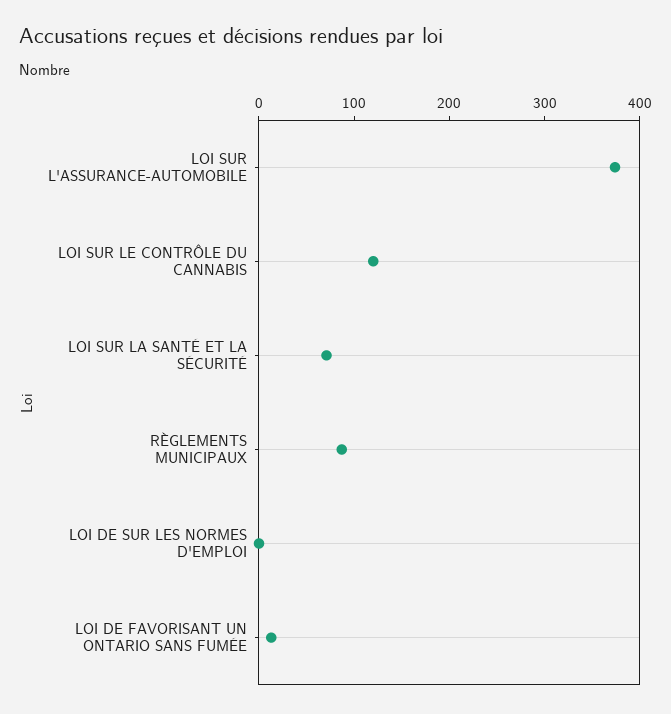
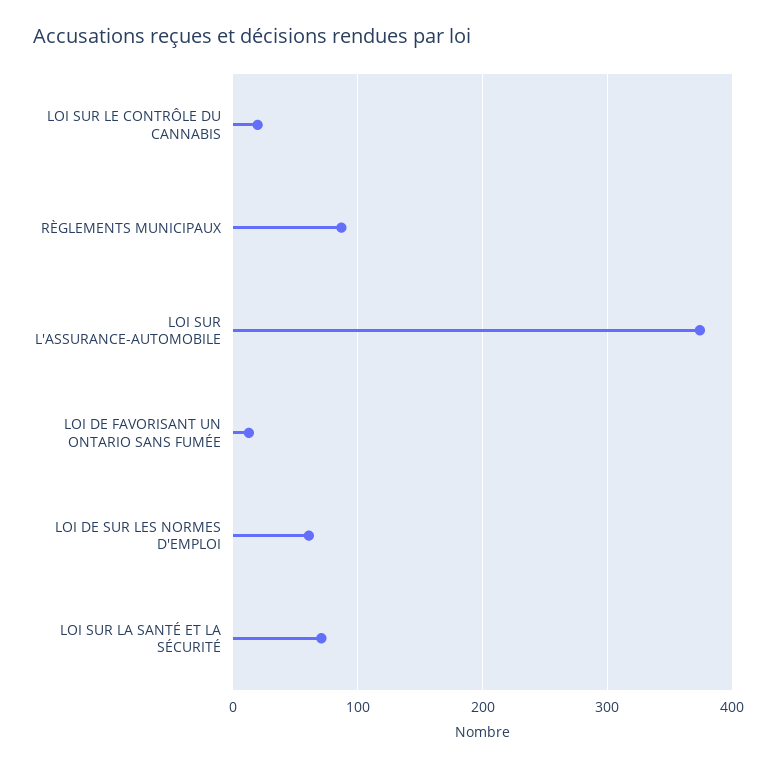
  {
    "LOI SUR L'ASSURANCE-AUTOMOBILE": 370,
-   "LOI SUR LE CONTRÔLE DU CANNABIS": 120,
+   "LOI SUR LE CONTRÔLE DU CANNABIS": 20,
    "LOI SUR LA SANTÉ ET LA SÉCURITÉ": 70,
    "RÈGLEMENTS MUNICIPAUX": 90,
-   "LOI DE SUR LES NORMES D'EMPLOI": 0,
+   "LOI DE SUR LES NORMES D'EMPLOI": 60,
    "LOI DE FAVORISANT UN ONTARIO SANS FUMÉE": 10
  }

